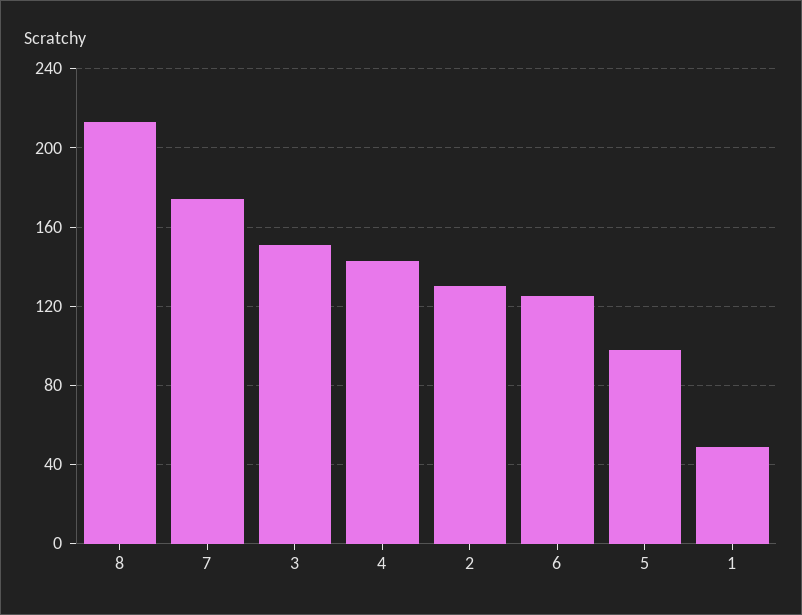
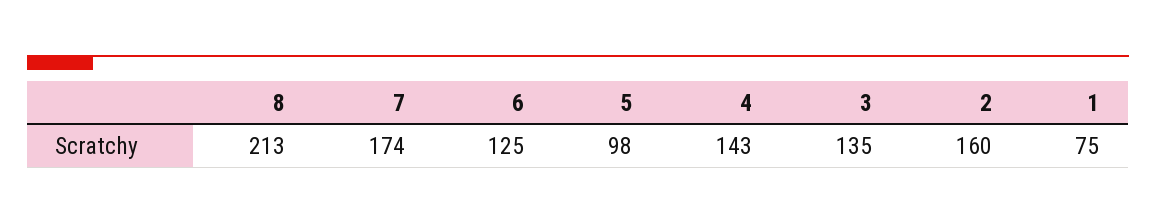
  {
    "8": 213,
    "7": 174,
-   "3": 150,
+   "3": 135,
    "4": 143,
-   "2": 130,
+   "2": 160,
    "6": 125,
    "5": 98,
-   "1": 50
+   "1": 75
  }

